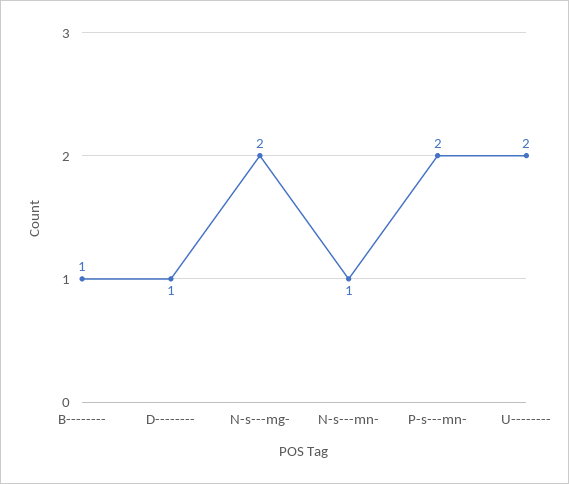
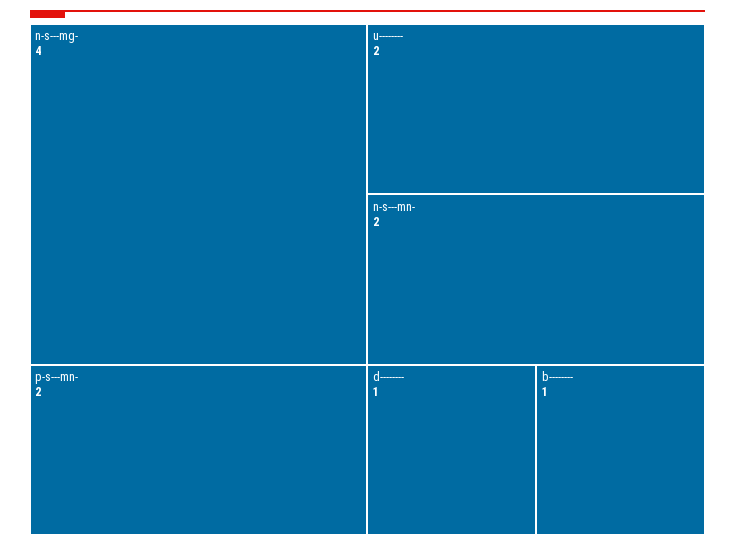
  {
    "B--------": 1,
    "D--------": 1,
-   "N-s---mg-": 2,
+   "N-s---mg-": 4,
-   "N-s---mn-": 1,
+   "N-s---mn-": 2,
    "P-s---mn-": 2,
    "U--------": 2
  }

